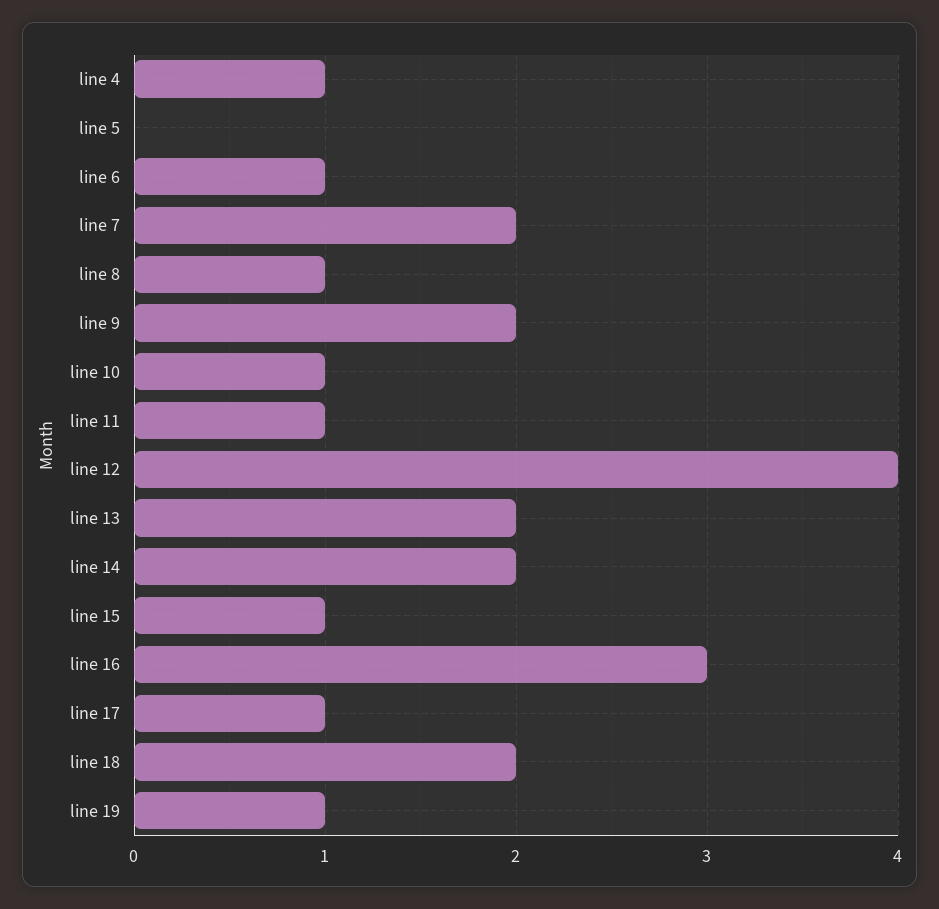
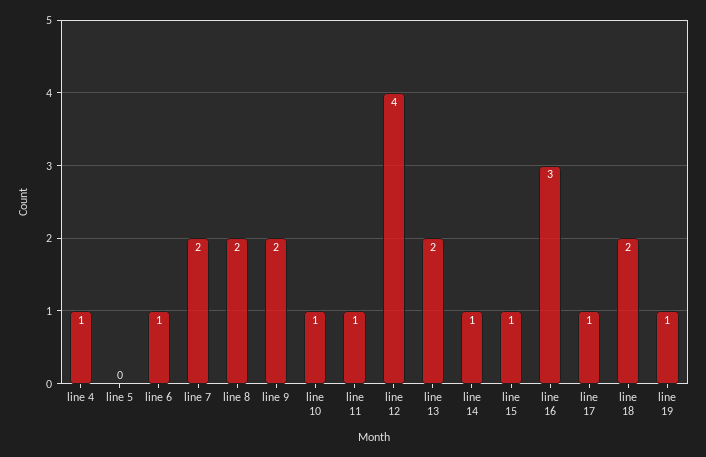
  {
    "line 4": 1,
    "line 5": 0,
    "line 6": 1,
    "line 7": 2,
-   "line 8": 1,
+   "line 8": 2,
    "line 9": 2,
    "line 10": 1,
    "line 11": 1,
    "line 12": 4,
    "line 13": 2,
-   "line 14": 2,
+   "line 14": 1,
    "line 15": 1,
    "line 16": 3,
    "line 17": 1,
    "line 18": 2,
    "line 19": 1
  }

